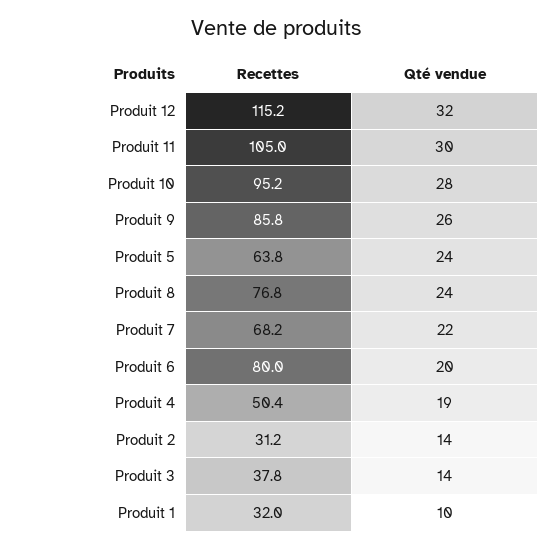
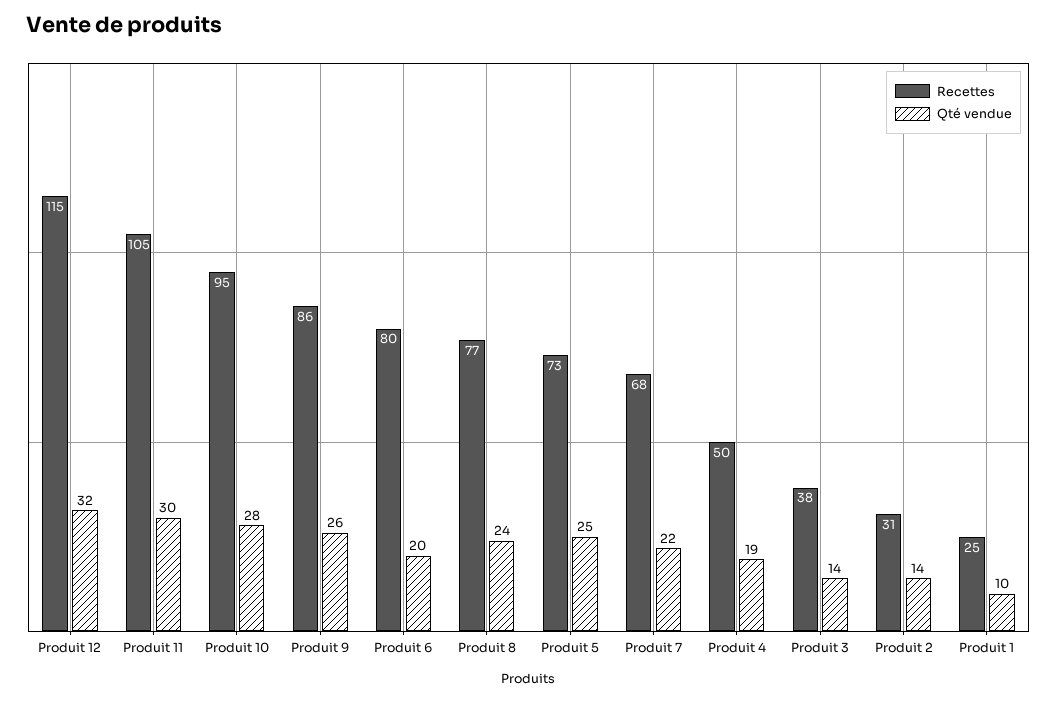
  {
    "Recettes": {
      "Produit 12": 115.2,
      "Produit 11": 105,
      "Produit 10": 95.2,
      "Produit 9": 85.8,
-     "Produit 5": 63.8,
+     "Produit 5": 73,
      "Produit 8": 76.8,
      "Produit 7": 68.2,
      "Produit 6": 80,
      "Produit 4": 50.4,
      "Produit 2": 31.2,
      "Produit 3": 37.8,
-     "Produit 1": 32
+     "Produit 1": 25
    },
    "Qté vendue": {
      "Produit 12": 32,
      "Produit 11": 30,
      "Produit 10": 28,
      "Produit 9": 26,
-     "Produit 5": 24,
+     "Produit 5": 25,
      "Produit 8": 24,
      "Produit 7": 22,
      "Produit 6": 20,
      "Produit 4": 19,
      "Produit 2": 14,
      "Produit 3": 14,
      "Produit 1": 10
    }
  }

